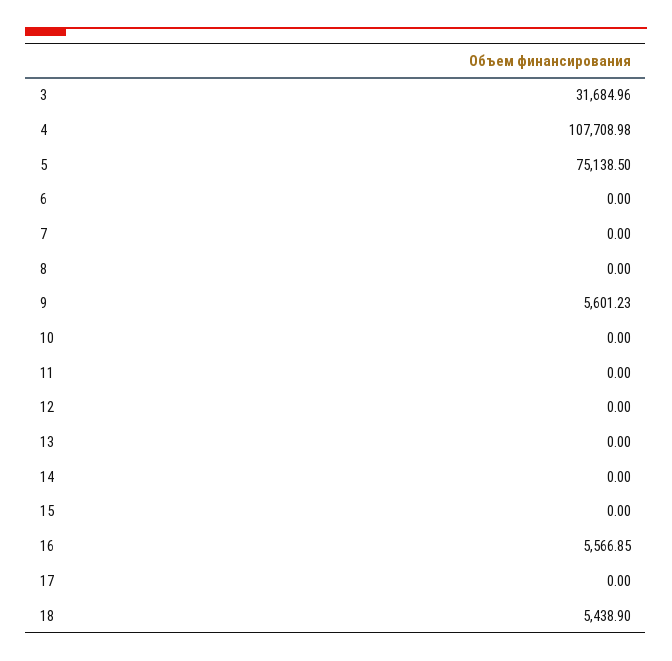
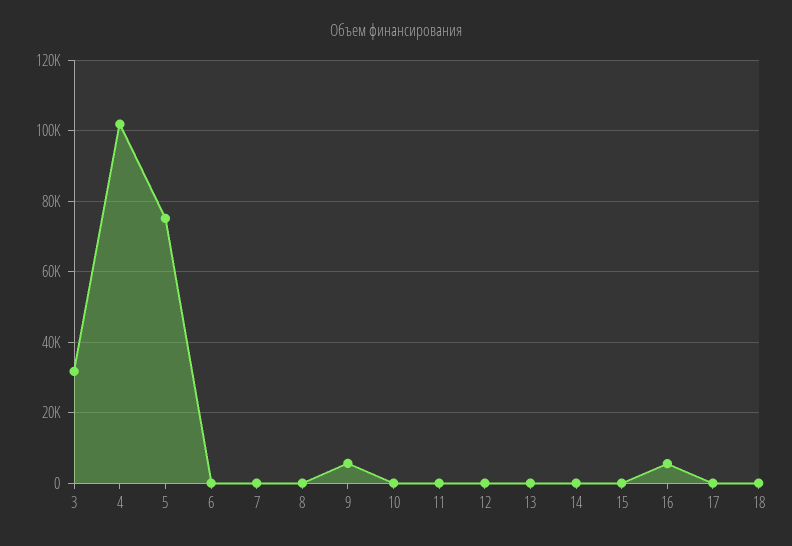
  {
    "3": 31684.96,
-   "4": 107708.98,
+   "4": 102000,
    "5": 75138.5,
    "6": 0,
    "7": 0,
    "8": 0,
    "9": 5601.23,
    "10": 0,
    "11": 0,
    "12": 0,
    "13": 0,
    "14": 0,
    "15": 0,
    "16": 5566.85,
    "17": 0,
-   "18": 5438.9
+   "18": 0
  }

